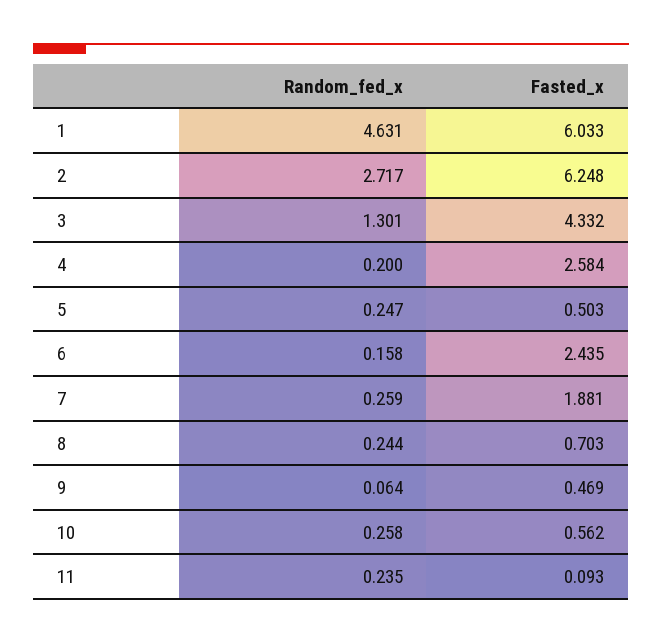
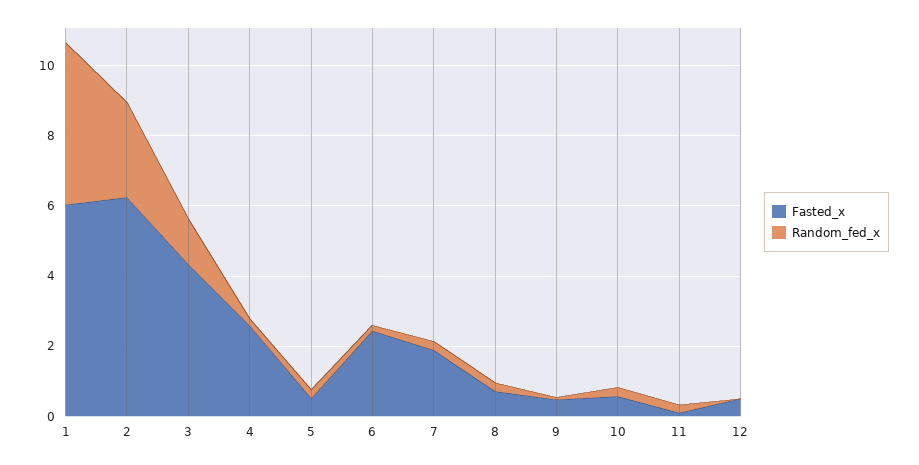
  {
    "Random_fed_x": {
      "1": 4.631,
      "2": 2.717,
      "3": 1.301,
      "4": 0.2,
      "5": 0.247,
      "6": 0.158,
      "7": 0.259,
      "8": 0.244,
      "9": 0.064,
      "10": 0.258,
-     "11": 0.235
+     "11": 0.235,
+     "12": 0
    },
    "Fasted_x": {
      "1": 6.033,
      "2": 6.248,
      "3": 4.332,
      "4": 2.584,
      "5": 0.503,
      "6": 2.435,
      "7": 1.881,
      "8": 0.703,
      "9": 0.469,
      "10": 0.562,
-     "11": 0.093
+     "11": 0.093,
+     "12": 0.5
    }
  }

